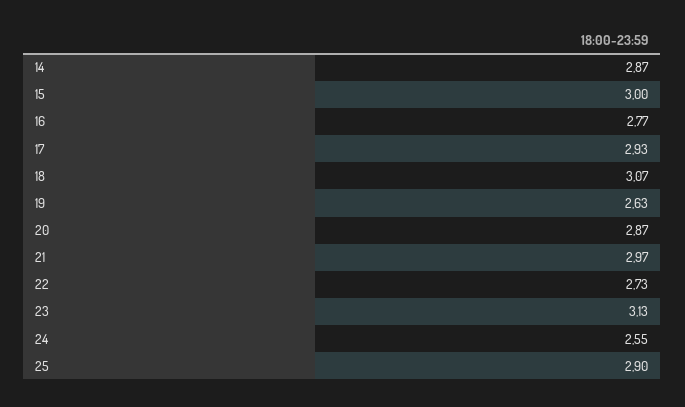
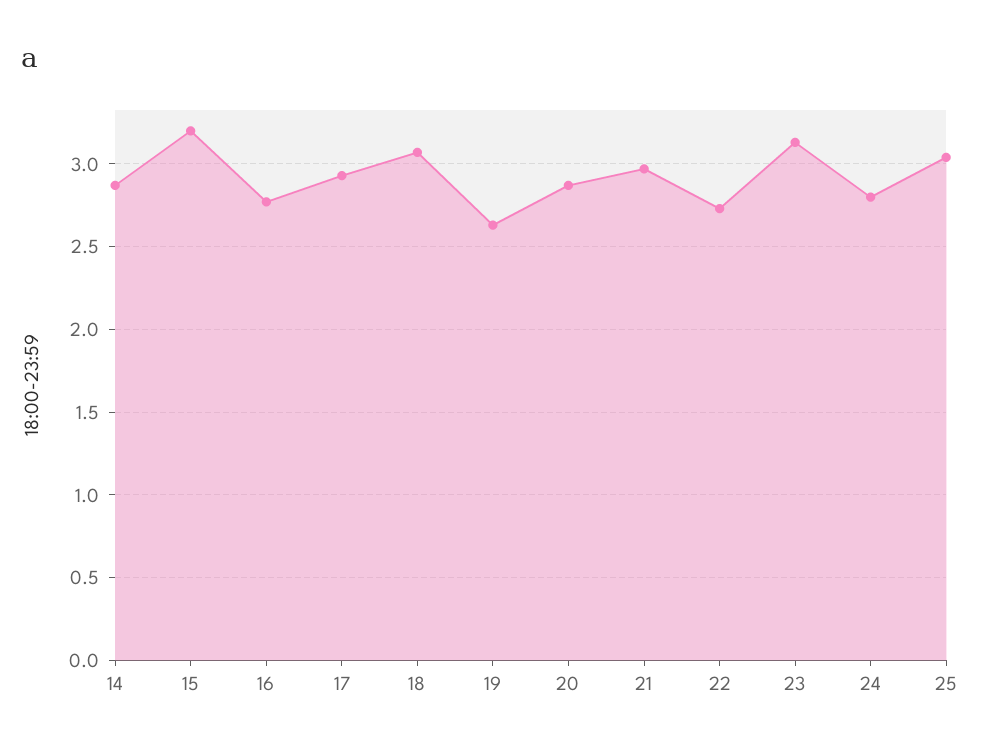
  {
    "14": 2.87,
-   "15": 3,
+   "15": 3.2,
    "16": 2.77,
    "17": 2.93,
    "18": 3.07,
    "19": 2.63,
    "20": 2.87,
    "21": 2.97,
    "22": 2.73,
    "23": 3.13,
-   "24": 2.55,
+   "24": 2.8,
-   "25": 2.9
+   "25": 3.05
  }

